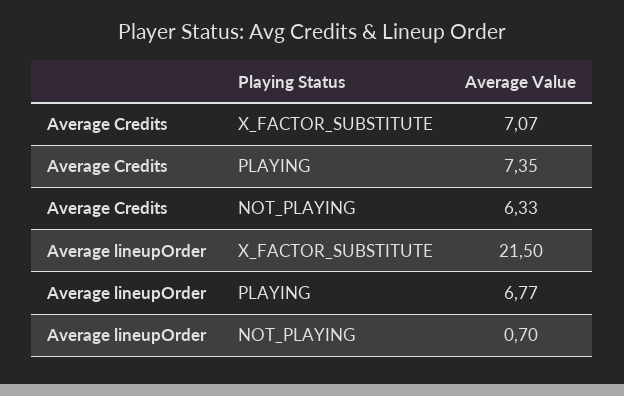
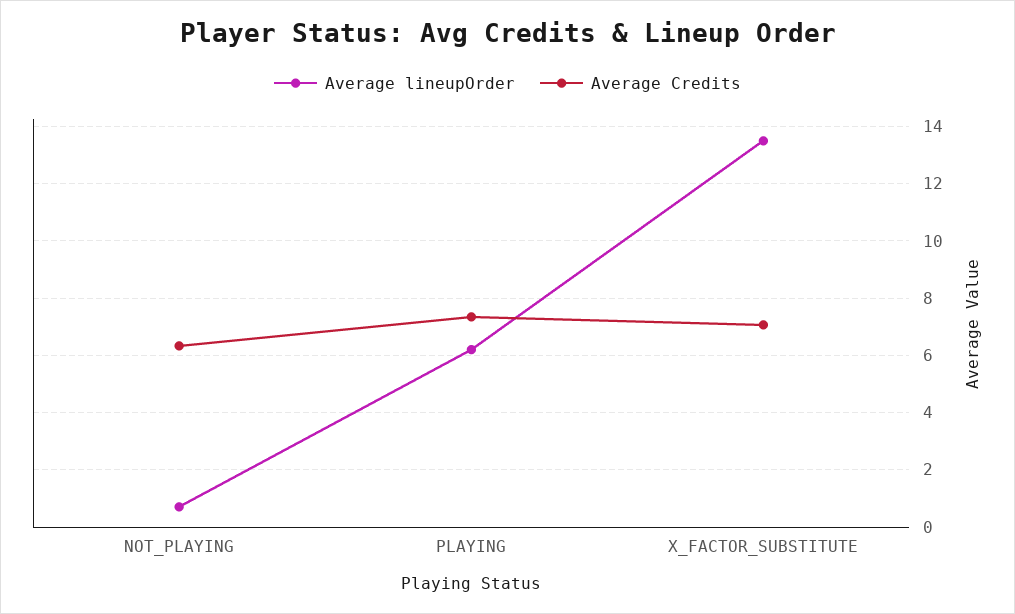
  {
    "Average Credits": {
      "X_FACTOR_SUBSTITUTE": 7.07,
      "PLAYING": 7.35,
      "NOT_PLAYING": 6.33
    },
    "Average lineupOrder": {
-     "X_FACTOR_SUBSTITUTE": 21.5,
+     "X_FACTOR_SUBSTITUTE": 13.5,
-     "PLAYING": 6.77,
+     "PLAYING": 6.25,
      "NOT_PLAYING": 0.7
    }
  }

